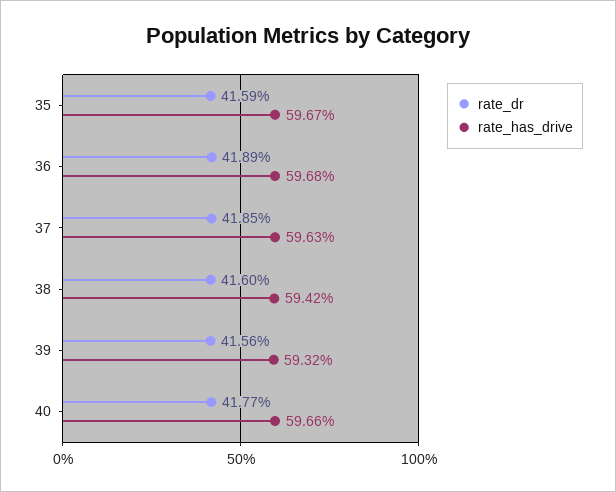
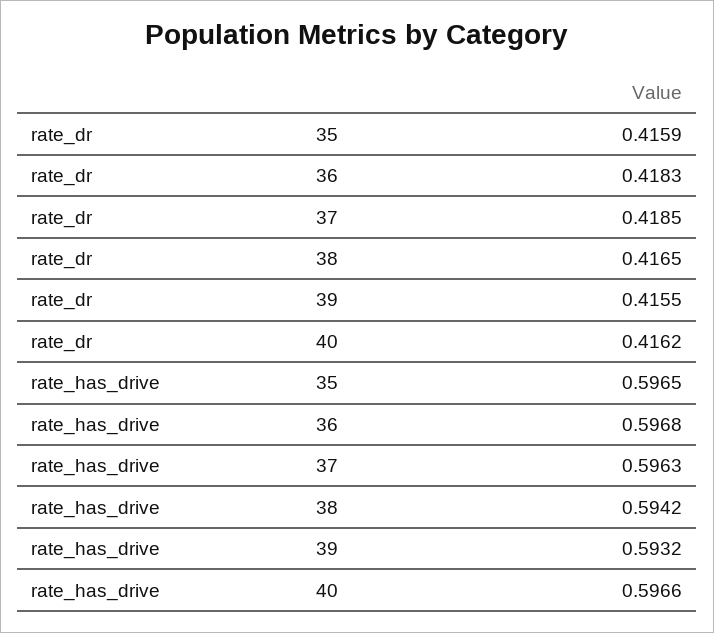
  {
    "rate_dr": {
      "35": 0.4159,
-     "36": 0.4189,
+     "36": 0.4183,
      "37": 0.4185,
-     "38": 0.416,
+     "38": 0.4165,
-     "39": 0.4156,
+     "39": 0.4155,
-     "40": 0.4177
+     "40": 0.4162
    },
    "rate_has_drive": {
-     "35": 0.5967,
+     "35": 0.5965,
      "36": 0.5968,
      "37": 0.5963,
      "38": 0.5942,
      "39": 0.5932,
      "40": 0.5966
    }
  }

